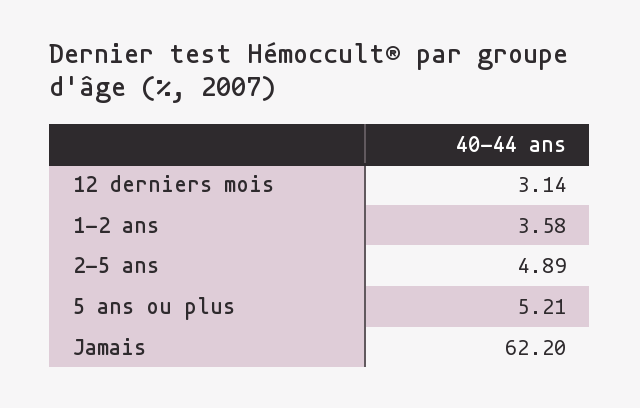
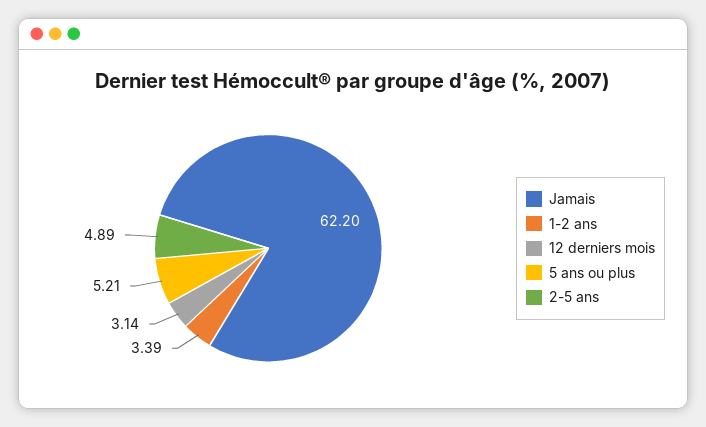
  {
    "12 derniers mois": 3.14,
-   "1-2 ans": 3.58,
+   "1-2 ans": 3.39,
    "2-5 ans": 4.89,
    "5 ans ou plus": 5.21,
    "Jamais": 62.2
  }

